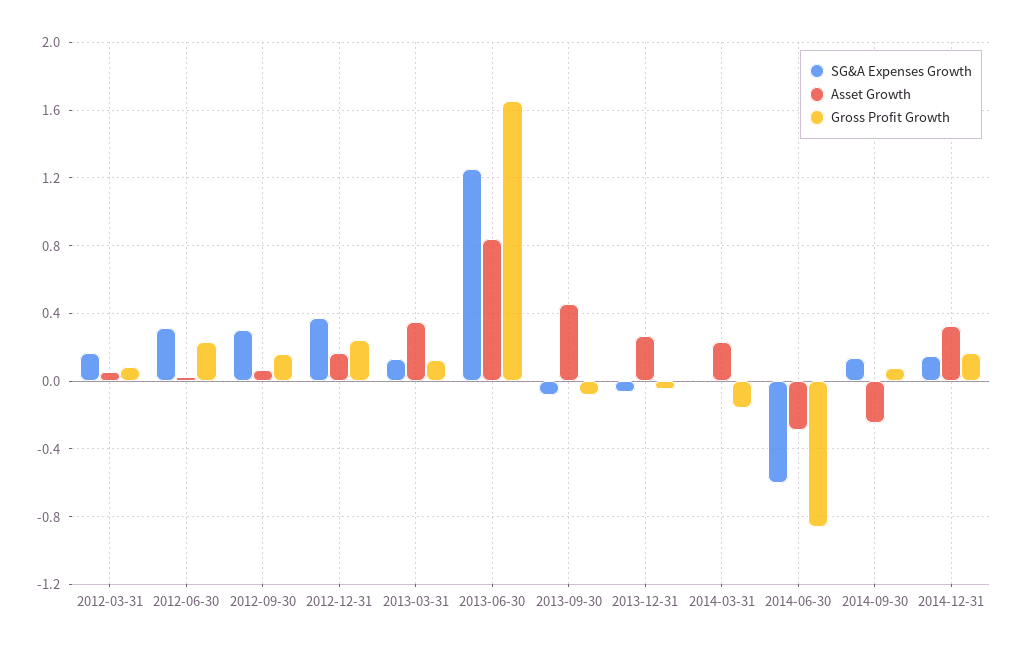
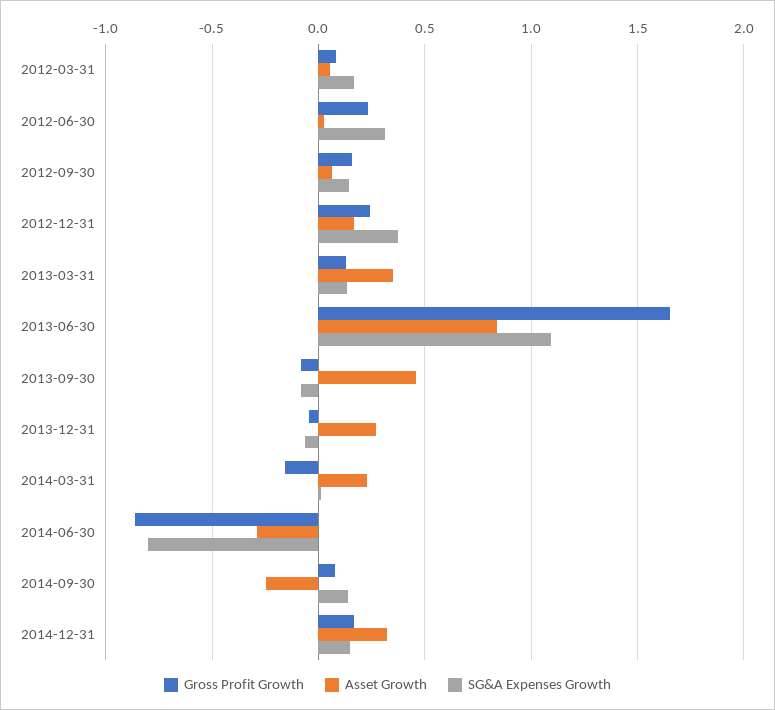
  {
    "SG&A Expenses Growth": {
      "2012-03-31": 0.15,
      "2012-06-30": 0.3,
-     "2012-09-30": 0.3,
+     "2012-09-30": 0.15,
      "2012-12-31": 0.35,
      "2013-03-31": 0.15,
-     "2013-06-30": 1.25,
+     "2013-06-30": 1.1,
      "2013-09-30": -0.1,
      "2013-12-31": -0.05,
      "2014-03-31": 0,
-     "2014-06-30": -0.6,
+     "2014-06-30": -0.8,
      "2014-09-30": 0.15,
      "2014-12-31": 0.15
    },
    "Asset Growth": {
      "2012-03-31": 0.05,
      "2012-06-30": 0.05,
      "2012-09-30": 0.05,
      "2012-12-31": 0.15,
      "2013-03-31": 0.35,
      "2013-06-30": 0.85,
      "2013-09-30": 0.45,
      "2013-12-31": 0.25,
      "2014-03-31": 0.25,
      "2014-06-30": -0.3,
      "2014-09-30": -0.25,
      "2014-12-31": 0.3
    },
    "Gross Profit Growth": {
      "2012-03-31": 0.1,
      "2012-06-30": 0.25,
      "2012-09-30": 0.15,
      "2012-12-31": 0.25,
      "2013-03-31": 0.15,
      "2013-06-30": 1.65,
      "2013-09-30": -0.1,
      "2013-12-31": -0.05,
      "2014-03-31": -0.15,
      "2014-06-30": -0.85,
      "2014-09-30": 0.1,
      "2014-12-31": 0.15
    }
  }

